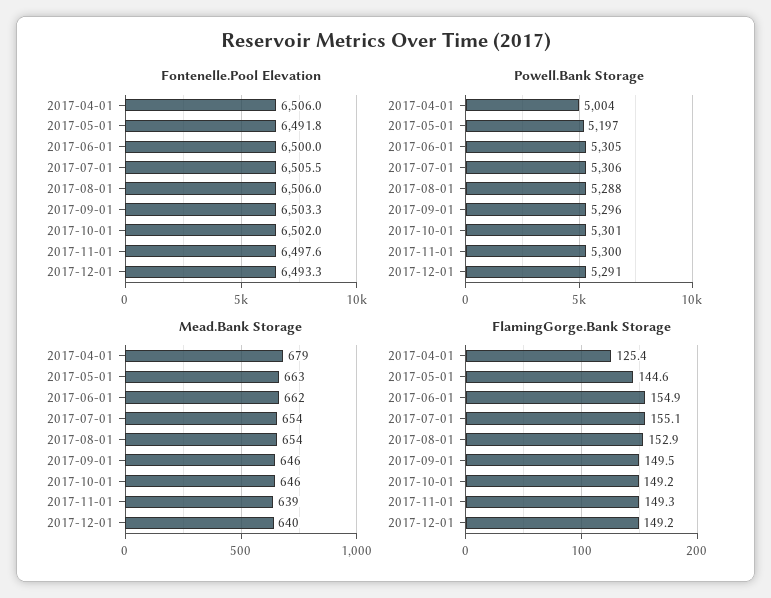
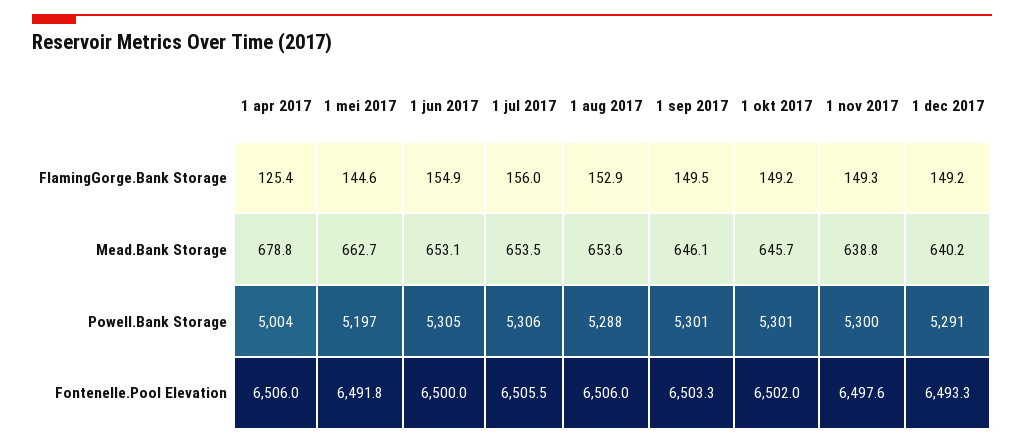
  {
    "Fontenelle.Pool Elevation": {
      "2017-04-01": 6506,
      "2017-05-01": 6491.8,
      "2017-06-01": 6500,
      "2017-07-01": 6505.5,
      "2017-08-01": 6506,
      "2017-09-01": 6503.3,
      "2017-10-01": 6502,
      "2017-11-01": 6497.6,
      "2017-12-01": 6493.3
    },
    "Powell.Bank Storage": {
      "2017-04-01": 5004,
      "2017-05-01": 5197,
      "2017-06-01": 5305,
      "2017-07-01": 5306,
      "2017-08-01": 5288,
-     "2017-09-01": 5296,
+     "2017-09-01": 5301,
      "2017-10-01": 5301,
      "2017-11-01": 5300,
      "2017-12-01": 5291
    },
    "Mead.Bank Storage": {
      "2017-04-01": 678.8,
      "2017-05-01": 662.7,
-     "2017-06-01": 662,
+     "2017-06-01": 653.1,
      "2017-07-01": 653.5,
      "2017-08-01": 653.6,
      "2017-09-01": 646.1,
      "2017-10-01": 645.7,
      "2017-11-01": 638.8,
      "2017-12-01": 640.2
    },
    "FlamingGorge.Bank Storage": {
      "2017-04-01": 125.4,
      "2017-05-01": 144.6,
      "2017-06-01": 154.9,
-     "2017-07-01": 155.1,
+     "2017-07-01": 156,
      "2017-08-01": 152.9,
      "2017-09-01": 149.5,
      "2017-10-01": 149.2,
      "2017-11-01": 149.3,
      "2017-12-01": 149.2
    }
  }

